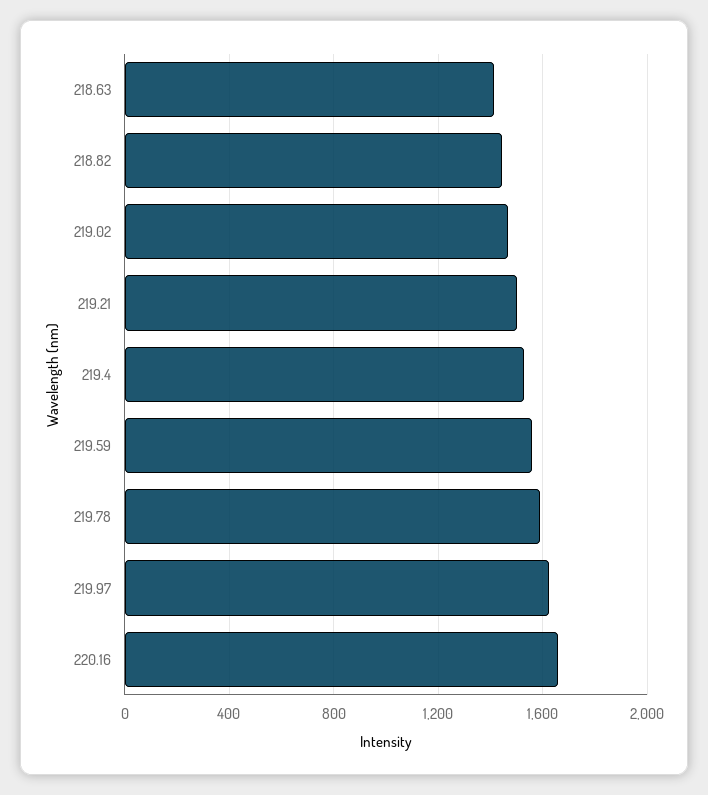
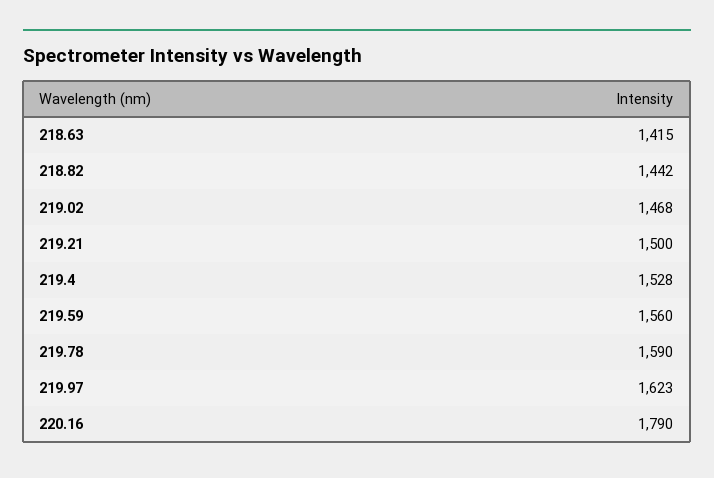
  {
    "218.63": 1415,
    "218.82": 1442,
    "219.02": 1468,
    "219.21": 1500,
    "219.4": 1528,
    "219.59": 1560,
    "219.78": 1590,
    "219.97": 1623,
-   "220.16": 1650
+   "220.16": 1790
  }

